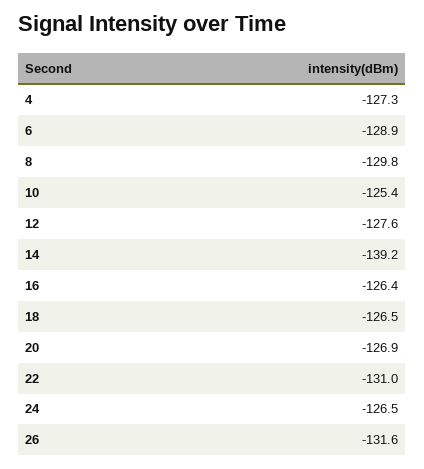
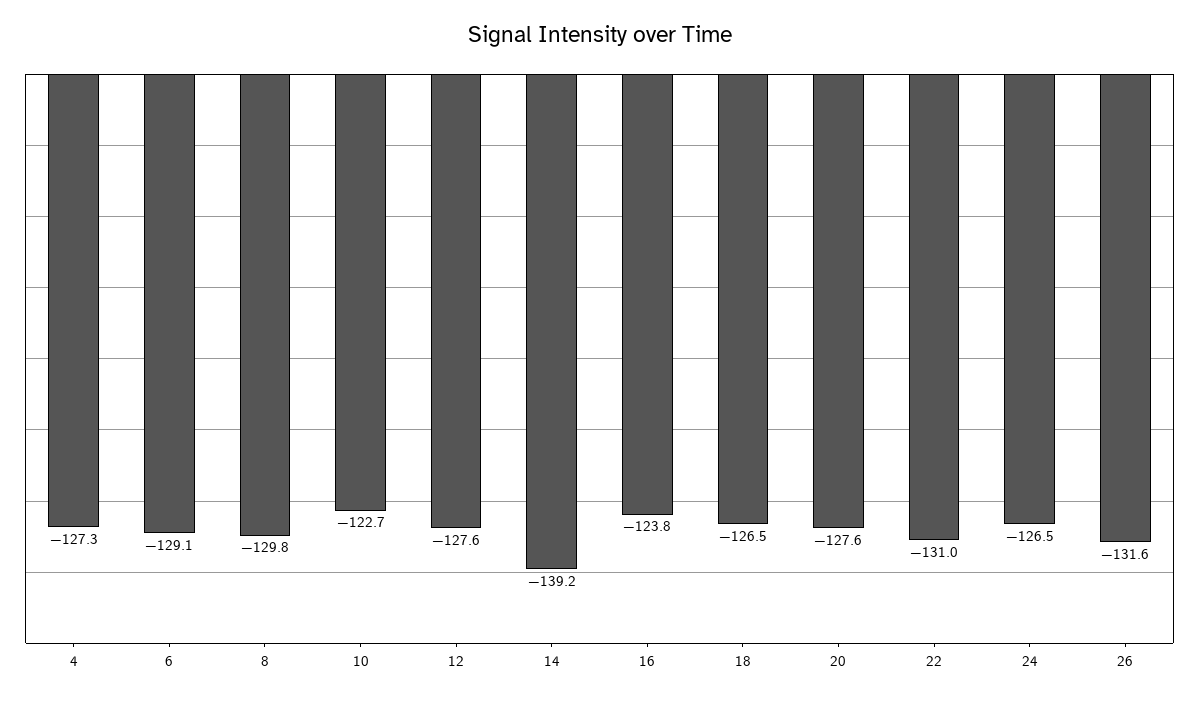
  {
    "4": -127.3,
-   "6": -128.9,
+   "6": -129.1,
    "8": -129.8,
-   "10": -125.4,
+   "10": -122.7,
    "12": -127.6,
    "14": -139.2,
-   "16": -126.4,
+   "16": -123.8,
    "18": -126.5,
-   "20": -126.9,
+   "20": -127.6,
    "22": -131,
    "24": -126.5,
    "26": -131.6
  }

